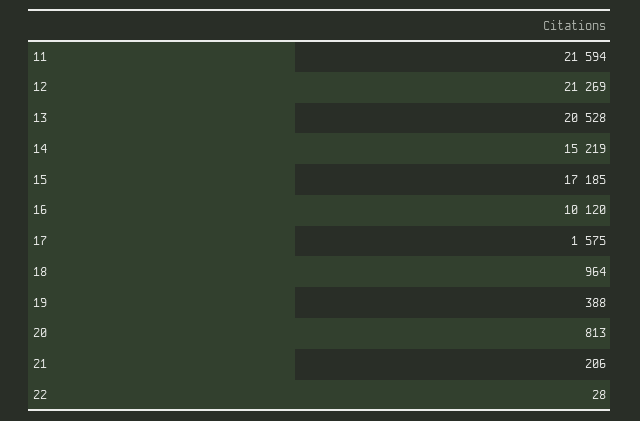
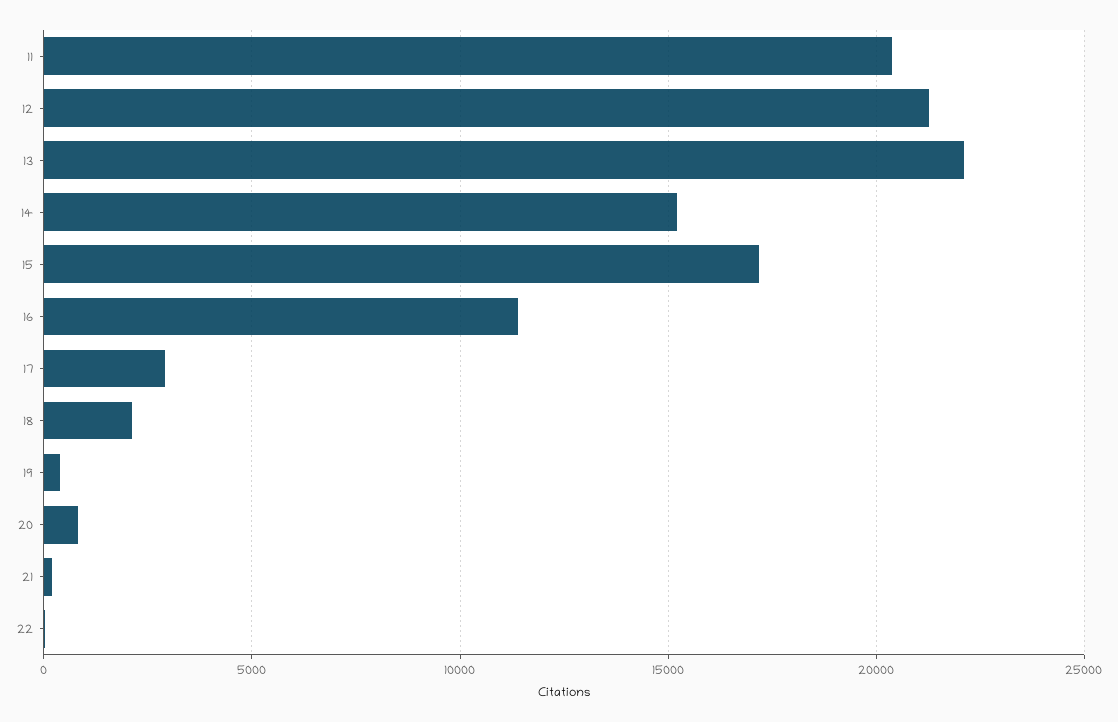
  {
-   "11": 21594,
+   "11": 20500,
    "12": 21269,
-   "13": 20528,
+   "13": 22000,
    "14": 15219,
    "15": 17185,
-   "16": 10120,
+   "16": 11500,
-   "17": 1575,
+   "17": 3000,
-   "18": 964,
+   "18": 2000,
    "19": 388,
    "20": 813,
    "21": 206,
    "22": 28
  }

